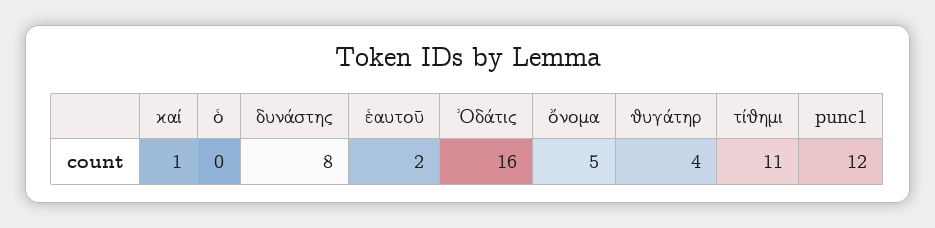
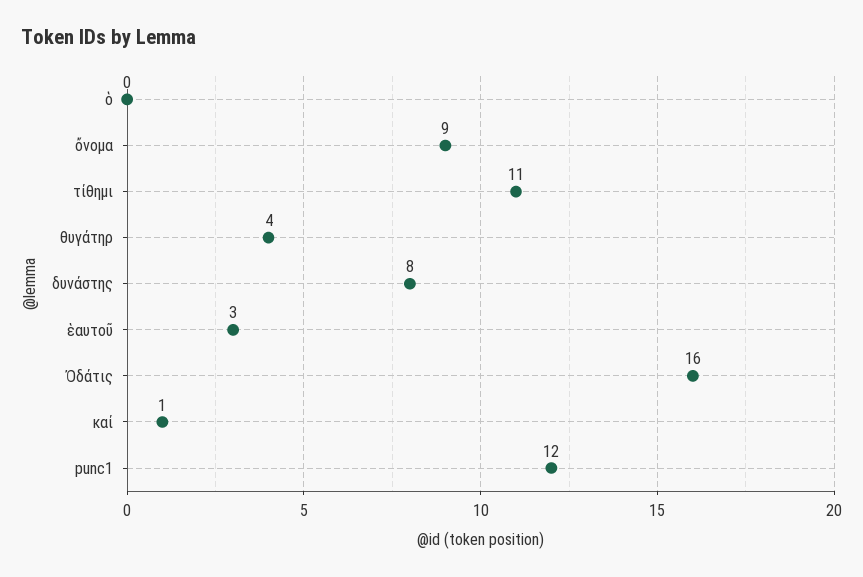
  {
    "καί": 1,
    "ὁ": 0,
    "δυνάστης": 8,
-   "ἑαυτοῦ": 2,
+   "ἑαυτοῦ": 3,
    "Ὀδάτις": 16,
-   "ὄνομα": 5,
+   "ὄνομα": 9,
    "θυγάτηρ": 4,
    "τίθημι": 11,
    "punc1": 12
  }

